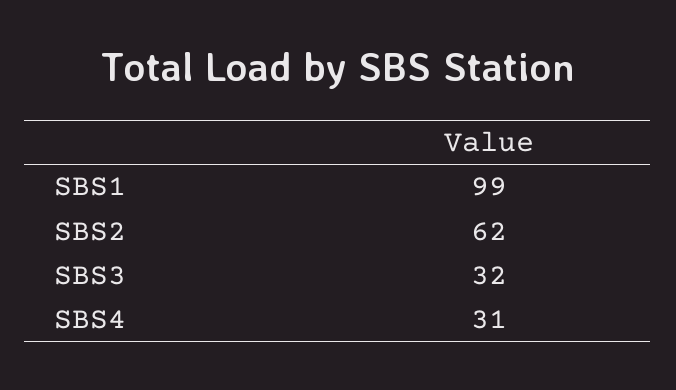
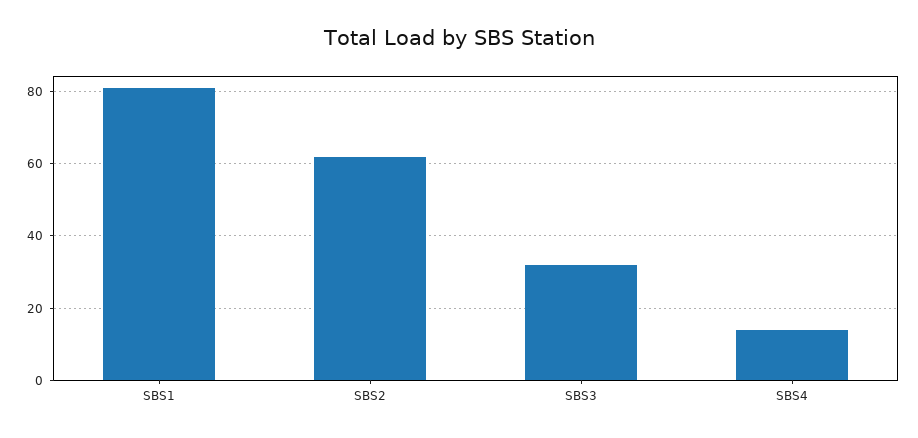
  {
-   "SBS1": 99,
+   "SBS1": 80,
    "SBS2": 62,
    "SBS3": 32,
-   "SBS4": 31
+   "SBS4": 15
  }

